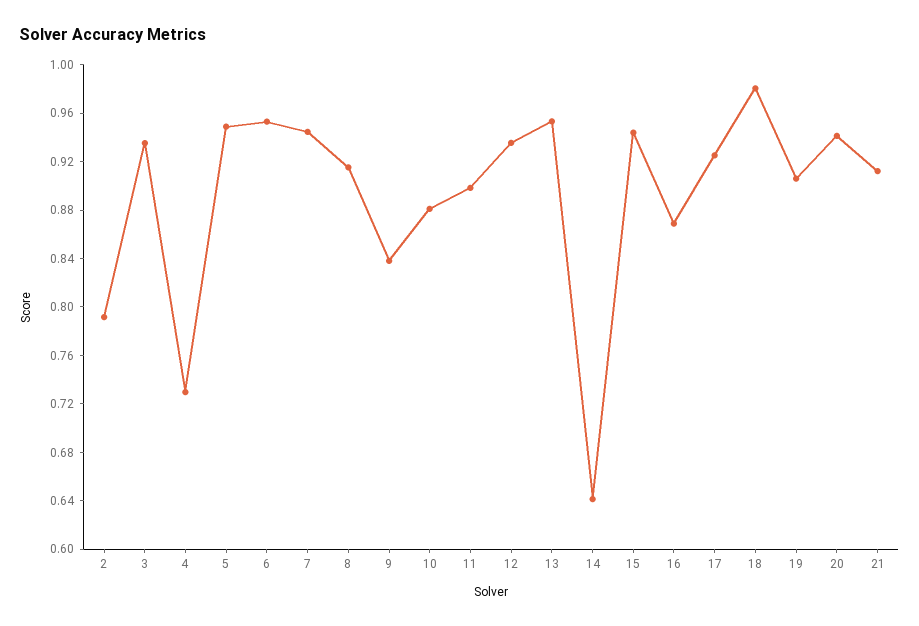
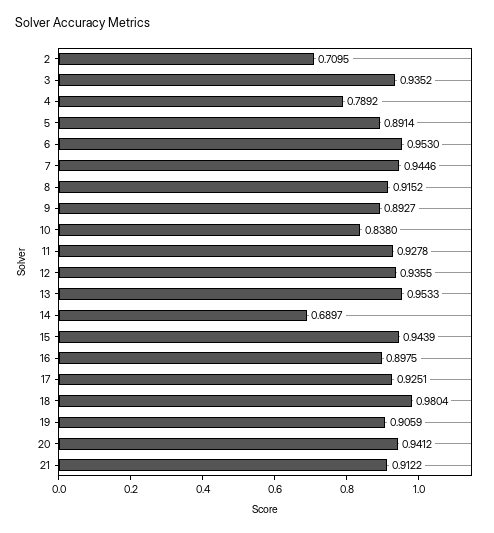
  {
-   "2": 0.79,
+   "2": 0.7095,
    "3": 0.9352,
-   "4": 0.73,
+   "4": 0.7892,
-   "5": 0.95,
+   "5": 0.8914,
    "6": 0.953,
    "7": 0.9446,
    "8": 0.9152,
-   "9": 0.84,
+   "9": 0.8927,
-   "10": 0.88,
+   "10": 0.838,
-   "11": 0.9,
+   "11": 0.9278,
    "12": 0.9355,
    "13": 0.9533,
-   "14": 0.64,
+   "14": 0.6897,
    "15": 0.9439,
-   "16": 0.87,
+   "16": 0.8975,
    "17": 0.9251,
    "18": 0.9804,
    "19": 0.9059,
    "20": 0.9412,
    "21": 0.9122
  }

